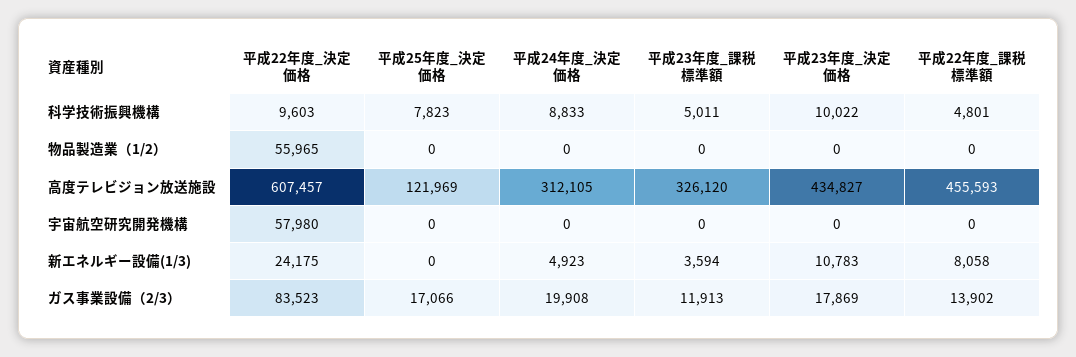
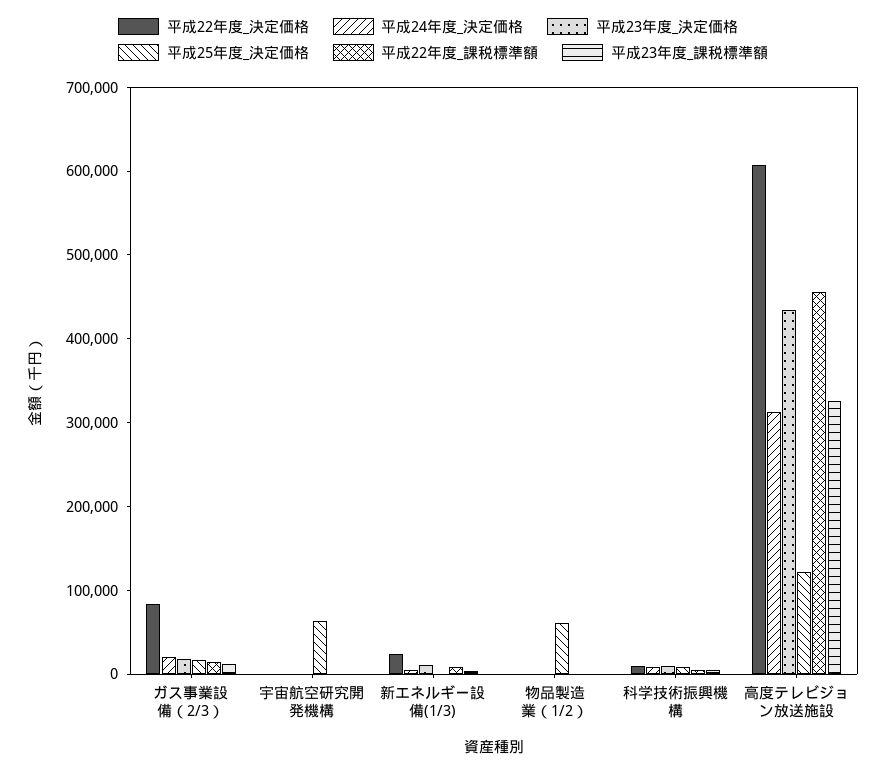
  {
    "平成22年度_決定価格": {
      "科学技術振興機構": 9603,
-     "物品製造業（1/2）": 55965,
+     "物品製造業（1/2）": 0,
      "高度テレビジョン放送施設": 607457,
-     "宇宙航空研究開発機構": 57980,
+     "宇宙航空研究開発機構": 0,
      "新エネルギー設備(1/3)": 24175,
      "ガス事業設備（2/3）": 83523
    },
    "平成25年度_決定価格": {
      "科学技術振興機構": 7823,
-     "物品製造業（1/2）": 0,
+     "物品製造業（1/2）": 60000,
      "高度テレビジョン放送施設": 121969,
-     "宇宙航空研究開発機構": 0,
+     "宇宙航空研究開発機構": 60000,
      "新エネルギー設備(1/3)": 0,
      "ガス事業設備（2/3）": 17066
    },
    "平成24年度_決定価格": {
      "科学技術振興機構": 8833,
      "物品製造業（1/2）": 0,
      "高度テレビジョン放送施設": 312105,
      "宇宙航空研究開発機構": 0,
      "新エネルギー設備(1/3)": 4923,
      "ガス事業設備（2/3）": 19908
    },
    "平成23年度_課税標準額": {
      "科学技術振興機構": 5011,
      "物品製造業（1/2）": 0,
      "高度テレビジョン放送施設": 326120,
      "宇宙航空研究開発機構": 0,
      "新エネルギー設備(1/3)": 3594,
      "ガス事業設備（2/3）": 11913
    },
    "平成23年度_決定価格": {
      "科学技術振興機構": 10022,
      "物品製造業（1/2）": 0,
      "高度テレビジョン放送施設": 434827,
      "宇宙航空研究開発機構": 0,
      "新エネルギー設備(1/3)": 10783,
      "ガス事業設備（2/3）": 17869
    },
    "平成22年度_課税標準額": {
      "科学技術振興機構": 4801,
      "物品製造業（1/2）": 0,
      "高度テレビジョン放送施設": 455593,
      "宇宙航空研究開発機構": 0,
      "新エネルギー設備(1/3)": 8058,
      "ガス事業設備（2/3）": 13902
    }
  }

